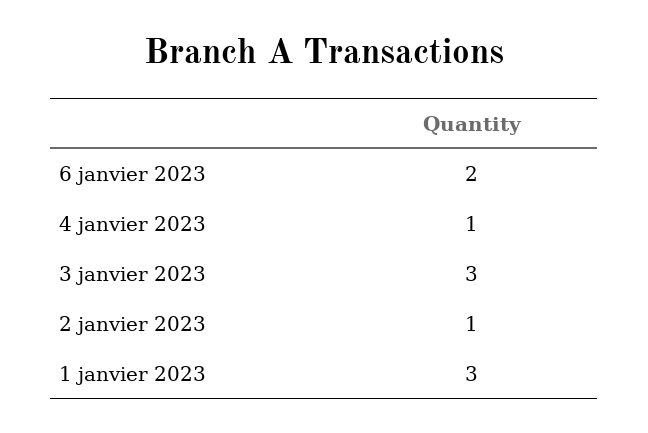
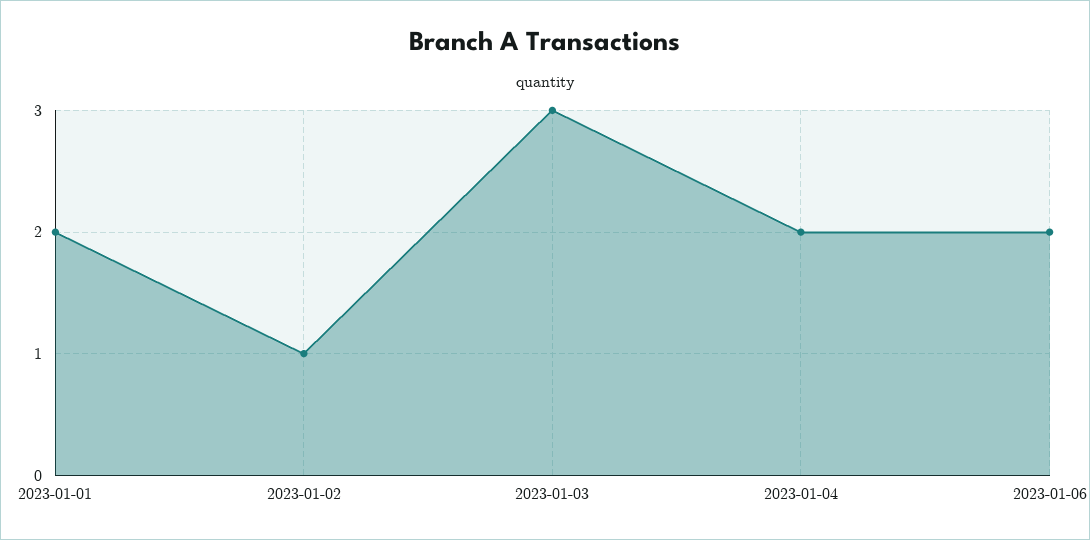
  {
    "6 janvier 2023": 2,
-   "4 janvier 2023": 1,
+   "4 janvier 2023": 2,
    "3 janvier 2023": 3,
    "2 janvier 2023": 1,
-   "1 janvier 2023": 3
+   "1 janvier 2023": 2
  }

